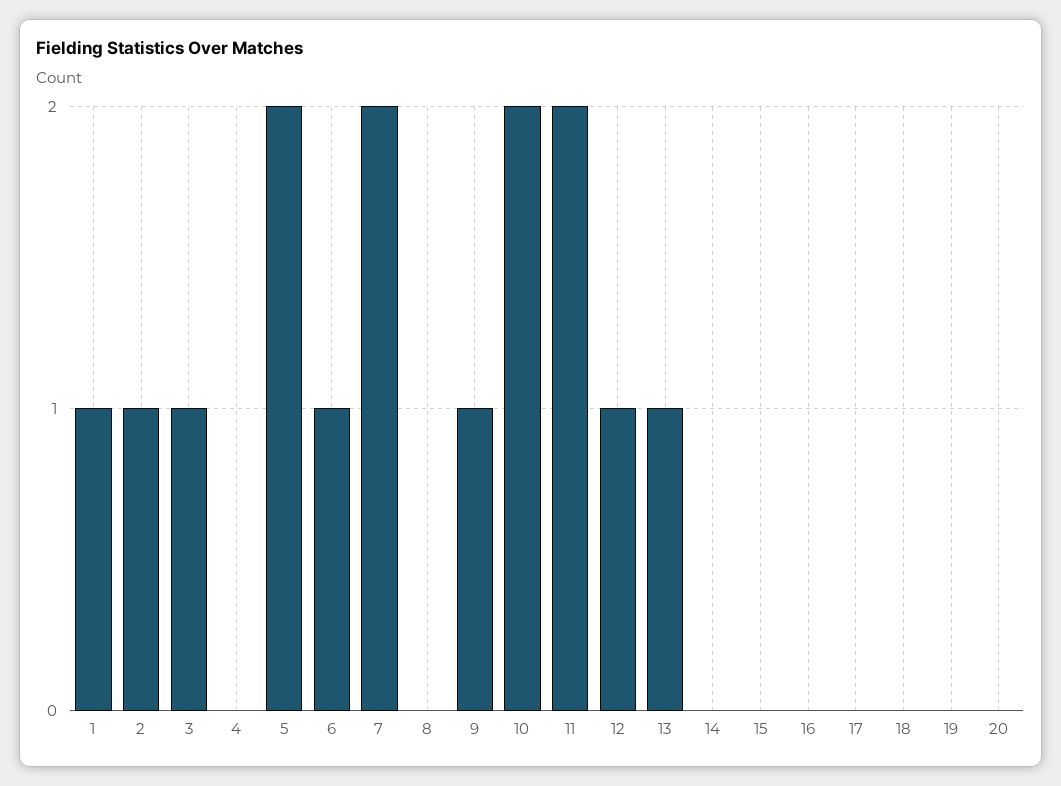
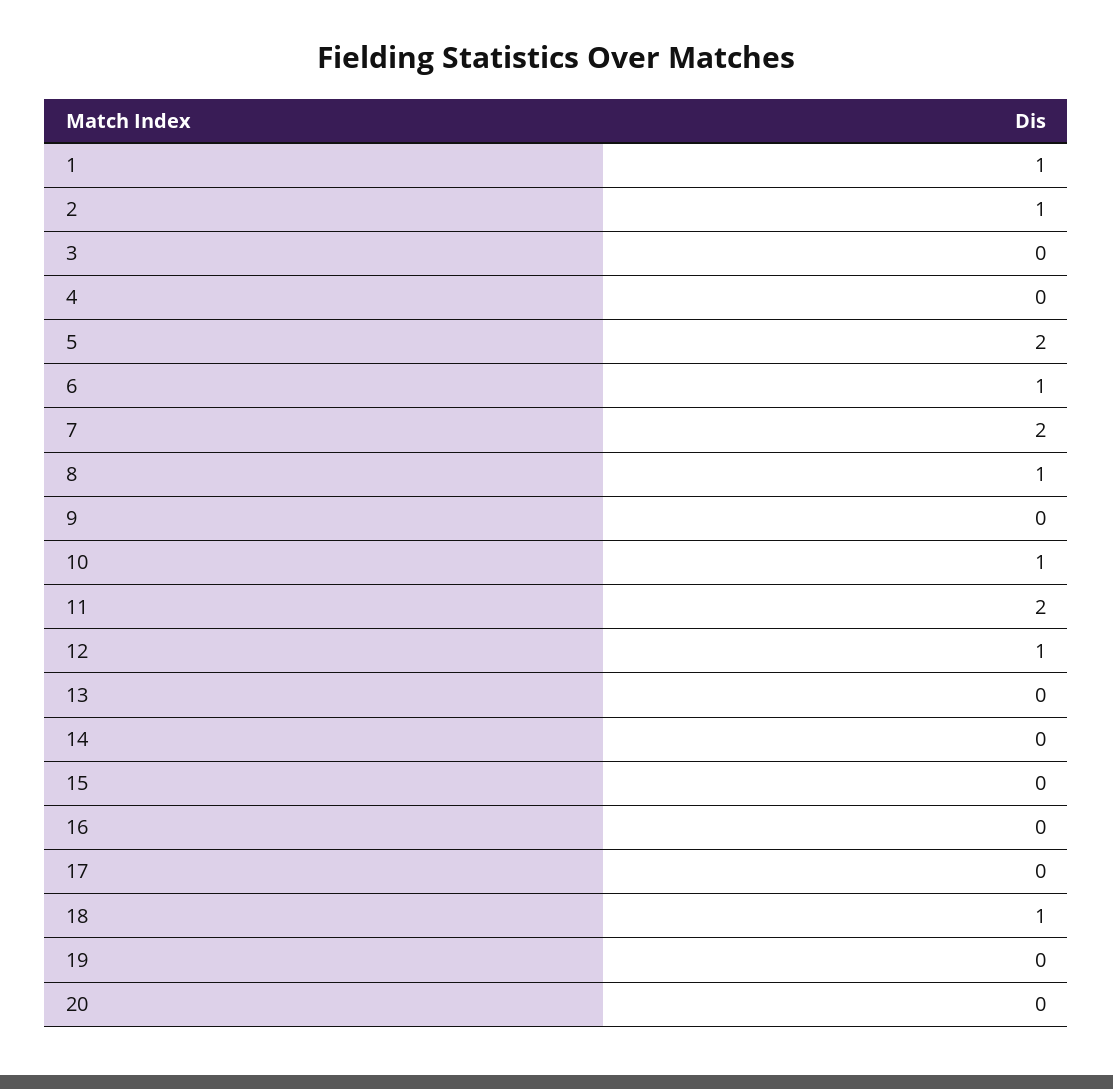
  {
    "1": 1,
    "2": 1,
-   "3": 1,
+   "3": 0,
    "4": 0,
    "5": 2,
    "6": 1,
    "7": 2,
-   "8": 0,
+   "8": 1,
-   "9": 1,
+   "9": 0,
-   "10": 2,
+   "10": 1,
    "11": 2,
    "12": 1,
-   "13": 1,
+   "13": 0,
    "14": 0,
    "15": 0,
    "16": 0,
    "17": 0,
-   "18": 0,
+   "18": 1,
    "19": 0,
    "20": 0
  }

